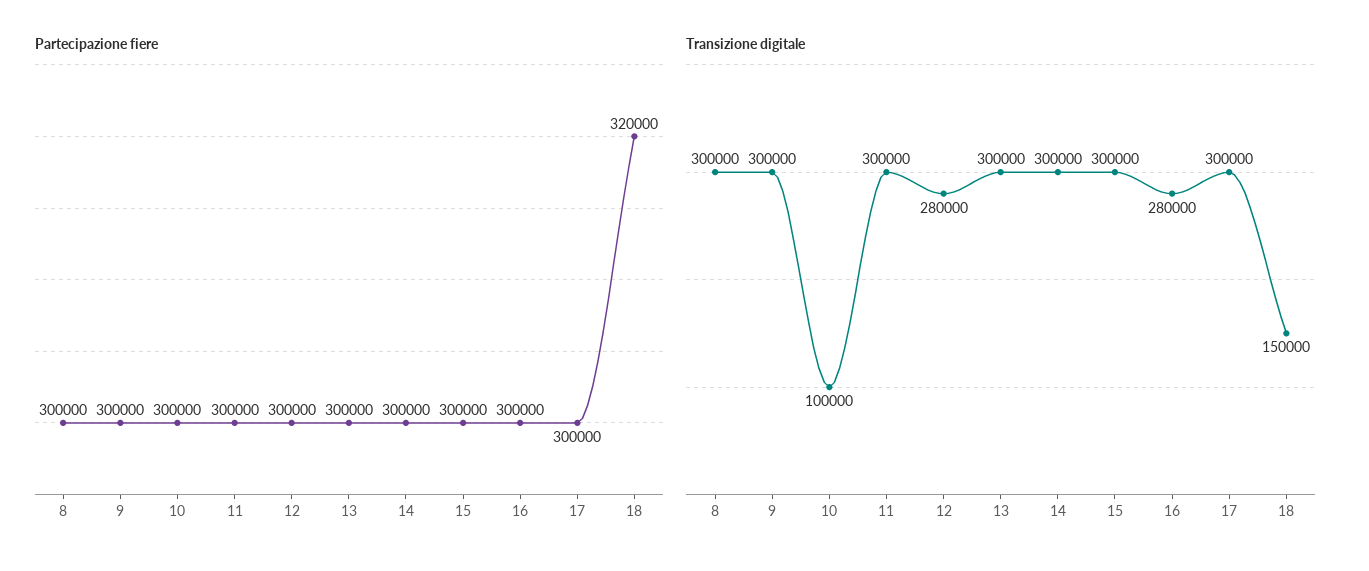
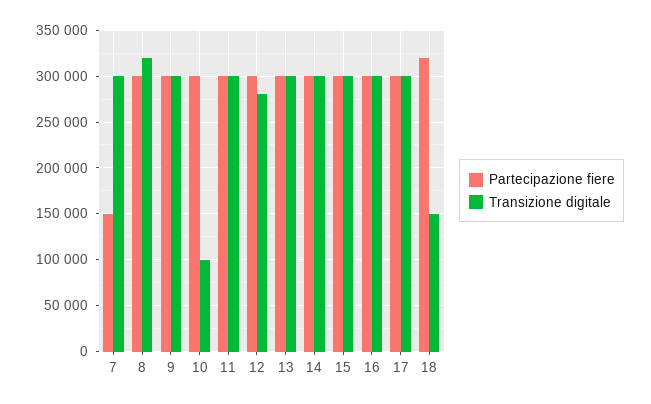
  {
    "Partecipazione fiere": {
      "8": 300000,
      "9": 300000,
      "10": 300000,
      "11": 300000,
      "12": 300000,
      "13": 300000,
      "14": 300000,
      "15": 300000,
      "16": 300000,
      "17": 300000,
-     "18": 320000
+     "18": 320000,
+     "7": 150000
    },
    "Transizione digitale": {
-     "8": 300000,
+     "8": 320000,
      "9": 300000,
      "10": 100000,
      "11": 300000,
      "12": 280000,
      "13": 300000,
      "14": 300000,
      "15": 300000,
-     "16": 280000,
+     "16": 300000,
      "17": 300000,
-     "18": 150000
+     "18": 150000,
+     "7": 300000
    }
  }

